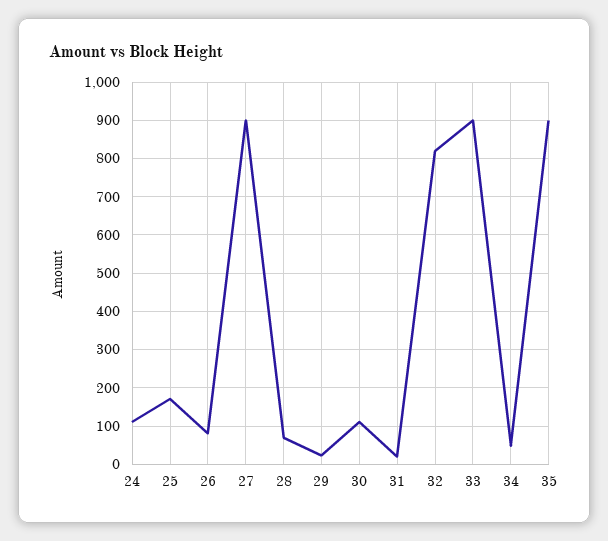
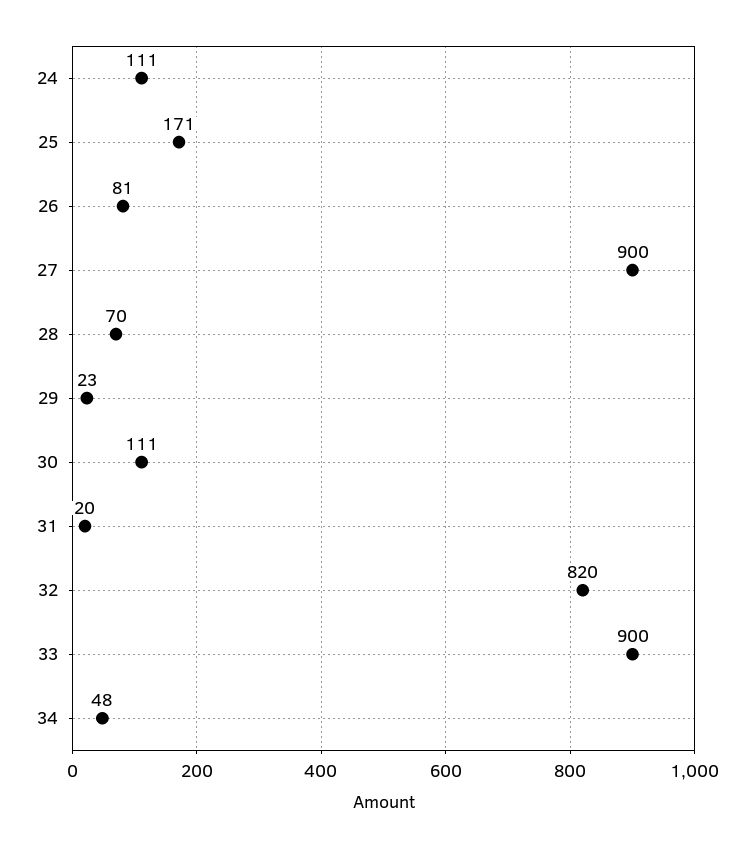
  {
    "24": 111,
    "25": 171,
    "26": 81,
    "27": 900,
    "28": 70,
    "29": 23,
    "30": 111,
    "31": 20,
    "32": 820,
    "33": 900,
-   "34": 48,
+   "34": 48
-   "35": 900
  }

